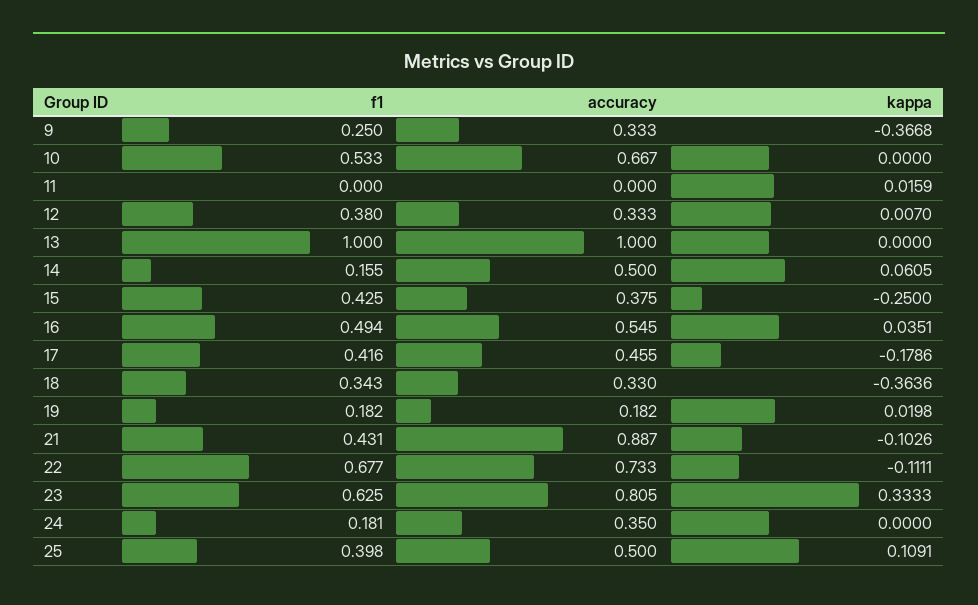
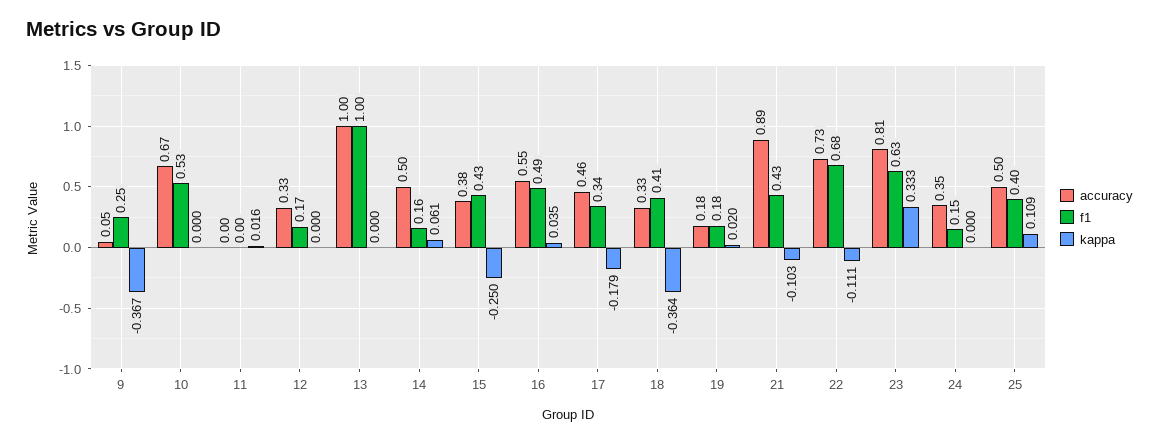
  {
    "f1": {
      "9": 0.25,
      "10": 0.533,
      "11": 0,
-     "12": 0.38,
+     "12": 0.17,
      "13": 1,
      "14": 0.155,
      "15": 0.425,
      "16": 0.494,
-     "17": 0.416,
+     "17": 0.34,
-     "18": 0.343,
+     "18": 0.41,
      "19": 0.182,
      "21": 0.431,
      "22": 0.677,
      "23": 0.625,
-     "24": 0.181,
+     "24": 0.15,
      "25": 0.398
    },
    "accuracy": {
-     "9": 0.333,
+     "9": 0.05,
      "10": 0.667,
      "11": 0,
      "12": 0.333,
      "13": 1,
      "14": 0.5,
      "15": 0.375,
      "16": 0.545,
      "17": 0.455,
      "18": 0.33,
      "19": 0.182,
      "21": 0.887,
      "22": 0.733,
      "23": 0.805,
      "24": 0.35,
      "25": 0.5
    },
    "kappa": {
      "9": -0.3668,
      "10": 0,
      "11": 0.0159,
-     "12": 0.007,
+     "12": 0,
      "13": 0,
      "14": 0.0605,
      "15": -0.25,
      "16": 0.0351,
      "17": -0.1786,
      "18": -0.3636,
      "19": 0.0198,
      "21": -0.1026,
      "22": -0.1111,
      "23": 0.3333,
      "24": 0,
      "25": 0.1091
    }
  }

